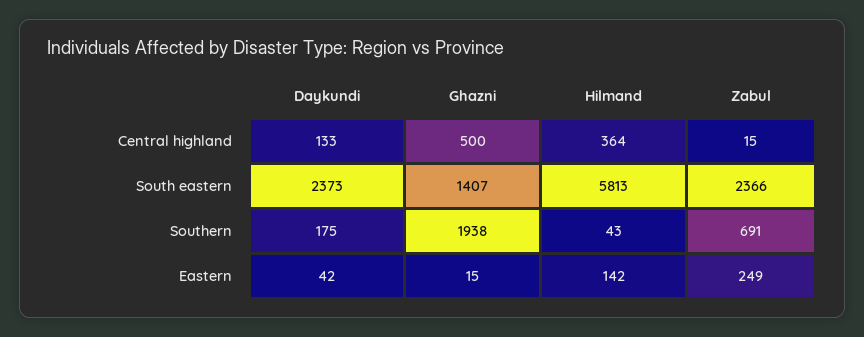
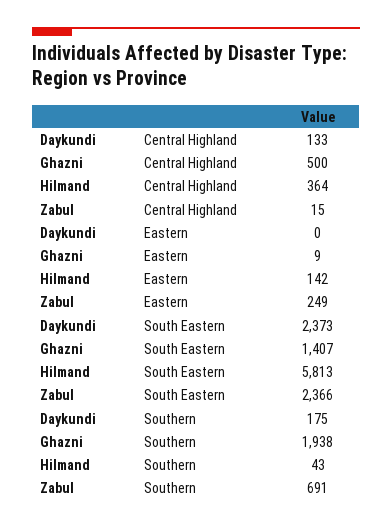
  {
    "Daykundi": {
      "Central highland": 133,
      "South eastern": 2373,
      "Southern": 175,
-     "Eastern": 42
+     "Eastern": 0
    },
    "Ghazni": {
      "Central highland": 500,
      "South eastern": 1407,
      "Southern": 1938,
-     "Eastern": 15
+     "Eastern": 9
    },
    "Hilmand": {
      "Central highland": 364,
      "South eastern": 5813,
      "Southern": 43,
      "Eastern": 142
    },
    "Zabul": {
      "Central highland": 15,
      "South eastern": 2366,
      "Southern": 691,
      "Eastern": 249
    }
  }

